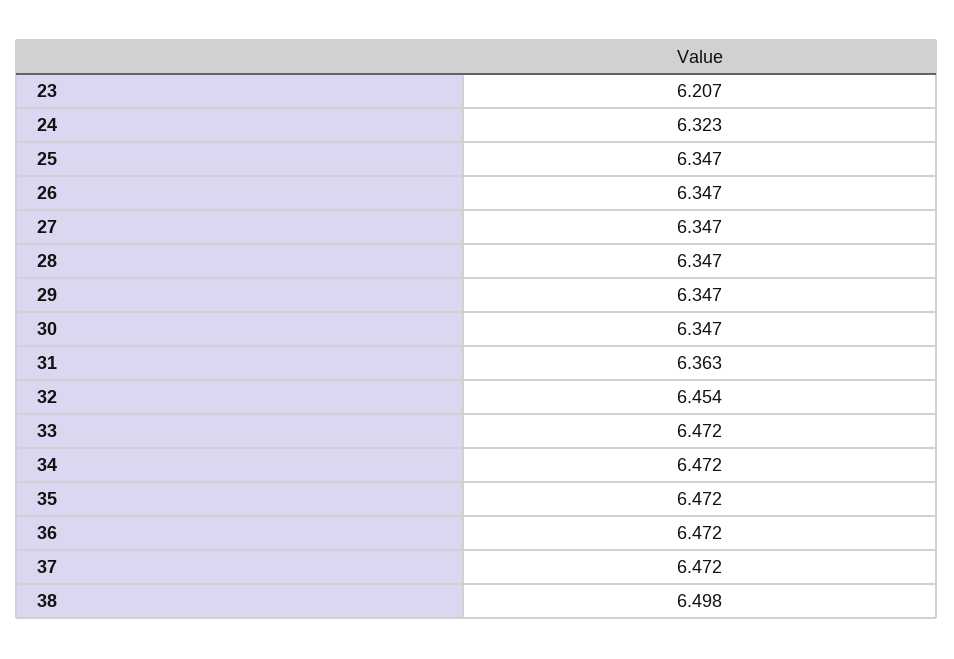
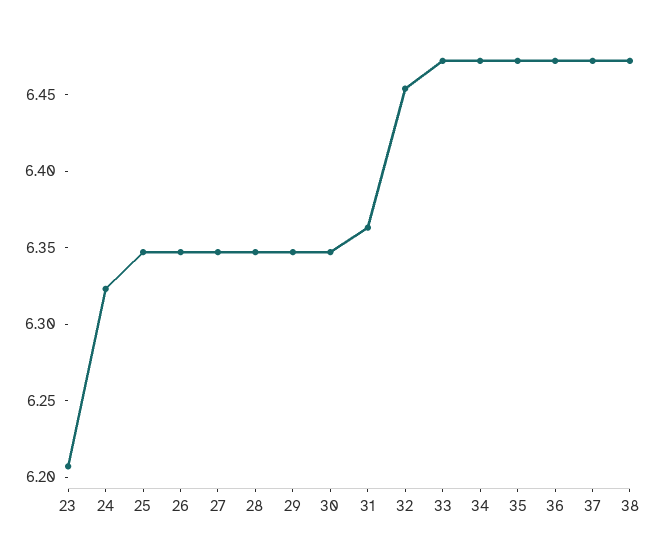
  {
    "23": 6.207,
    "24": 6.323,
    "25": 6.347,
    "26": 6.347,
    "27": 6.347,
    "28": 6.347,
    "29": 6.347,
    "30": 6.347,
    "31": 6.363,
    "32": 6.454,
    "33": 6.472,
    "34": 6.472,
    "35": 6.472,
    "36": 6.472,
    "37": 6.472,
-   "38": 6.498
+   "38": 6.47
  }

